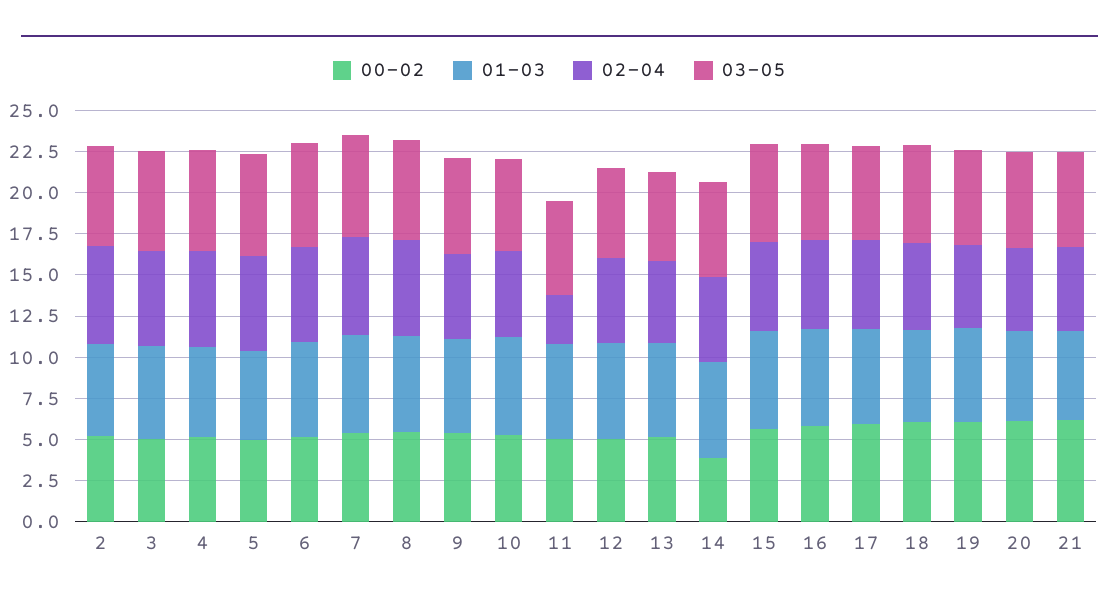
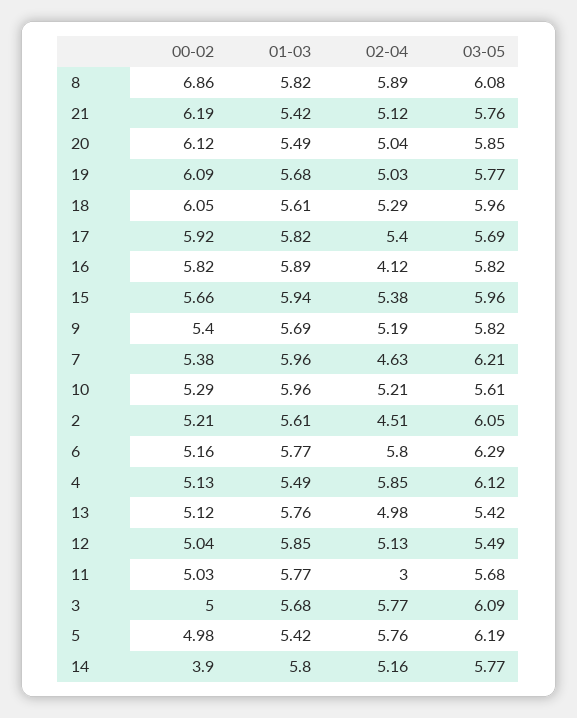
  {
    "00-02": {
      "2": 5.21,
      "3": 5,
      "4": 5.13,
      "5": 4.98,
      "6": 5.16,
      "7": 5.38,
-     "8": 5.5,
+     "8": 6.86,
      "9": 5.4,
      "10": 5.29,
      "11": 5.03,
      "12": 5.04,
      "13": 5.12,
      "14": 3.9,
      "15": 5.66,
      "16": 5.82,
      "17": 5.92,
      "18": 6.05,
      "19": 6.09,
      "20": 6.12,
      "21": 6.19
    },
    "01-03": {
      "2": 5.61,
      "3": 5.68,
      "4": 5.49,
      "5": 5.42,
      "6": 5.77,
      "7": 5.96,
      "8": 5.82,
      "9": 5.69,
      "10": 5.96,
      "11": 5.77,
      "12": 5.85,
      "13": 5.76,
      "14": 5.8,
      "15": 5.94,
      "16": 5.89,
      "17": 5.82,
      "18": 5.61,
      "19": 5.68,
      "20": 5.49,
      "21": 5.42
    },
    "02-04": {
-     "2": 6,
+     "2": 4.51,
      "3": 5.77,
      "4": 5.85,
      "5": 5.76,
      "6": 5.8,
-     "7": 6,
+     "7": 4.63,
      "8": 5.89,
      "9": 5.19,
      "10": 5.21,
      "11": 3,
      "12": 5.13,
      "13": 4.98,
      "14": 5.16,
      "15": 5.38,
-     "16": 5.5,
+     "16": 4.12,
      "17": 5.4,
      "18": 5.29,
      "19": 5.03,
      "20": 5.04,
      "21": 5.12
    },
    "03-05": {
      "2": 6.05,
      "3": 6.09,
      "4": 6.12,
      "5": 6.19,
      "6": 6.29,
      "7": 6.21,
      "8": 6.08,
      "9": 5.82,
      "10": 5.61,
      "11": 5.68,
      "12": 5.49,
      "13": 5.42,
      "14": 5.77,
      "15": 5.96,
      "16": 5.82,
      "17": 5.69,
      "18": 5.96,
      "19": 5.77,
      "20": 5.85,
      "21": 5.76
    }
  }

